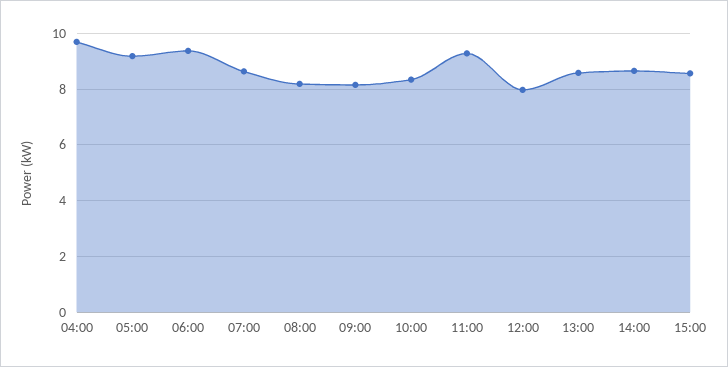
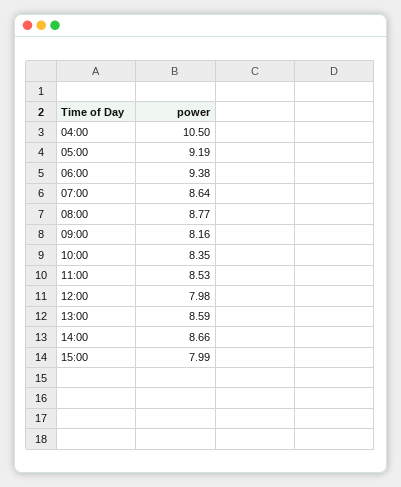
  {
-   "04:00": 9.75,
+   "04:00": 10.5,
    "05:00": 9.19,
    "06:00": 9.38,
    "07:00": 8.64,
-   "08:00": 8.25,
+   "08:00": 8.77,
    "09:00": 8.16,
    "10:00": 8.35,
-   "11:00": 9.25,
+   "11:00": 8.53,
    "12:00": 7.98,
    "13:00": 8.59,
    "14:00": 8.66,
-   "15:00": 8.5
+   "15:00": 7.99
  }

